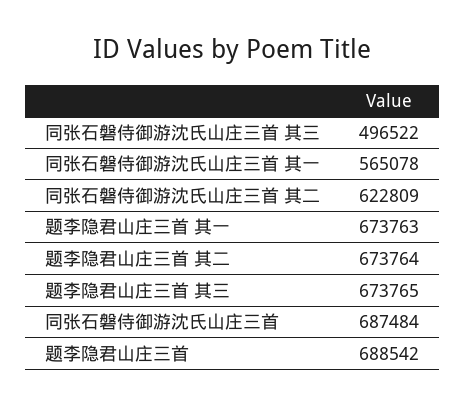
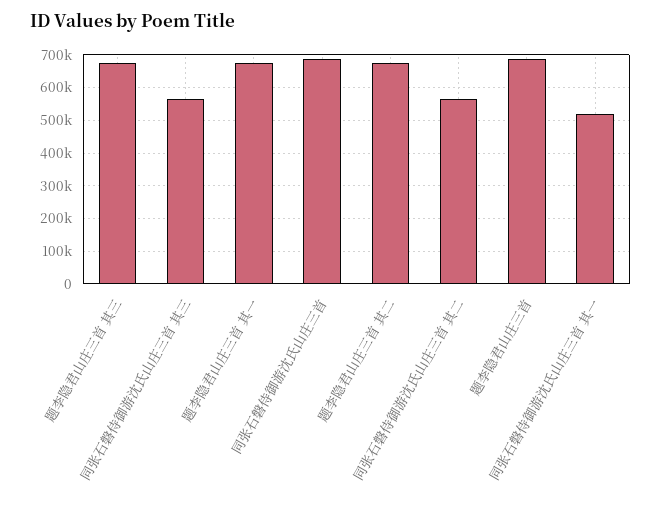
  {
-   "同张石磐侍御游沈氏山庄三首 其三": 496522,
+   "同张石磐侍御游沈氏山庄三首 其三": 560000,
-   "同张石磐侍御游沈氏山庄三首 其一": 565078,
+   "同张石磐侍御游沈氏山庄三首 其一": 520000,
-   "同张石磐侍御游沈氏山庄三首 其二": 622809,
+   "同张石磐侍御游沈氏山庄三首 其二": 560000,
    "题李隐君山庄三首 其一": 673763,
    "题李隐君山庄三首 其二": 673764,
    "题李隐君山庄三首 其三": 673765,
    "同张石磐侍御游沈氏山庄三首": 687484,
    "题李隐君山庄三首": 688542
  }

